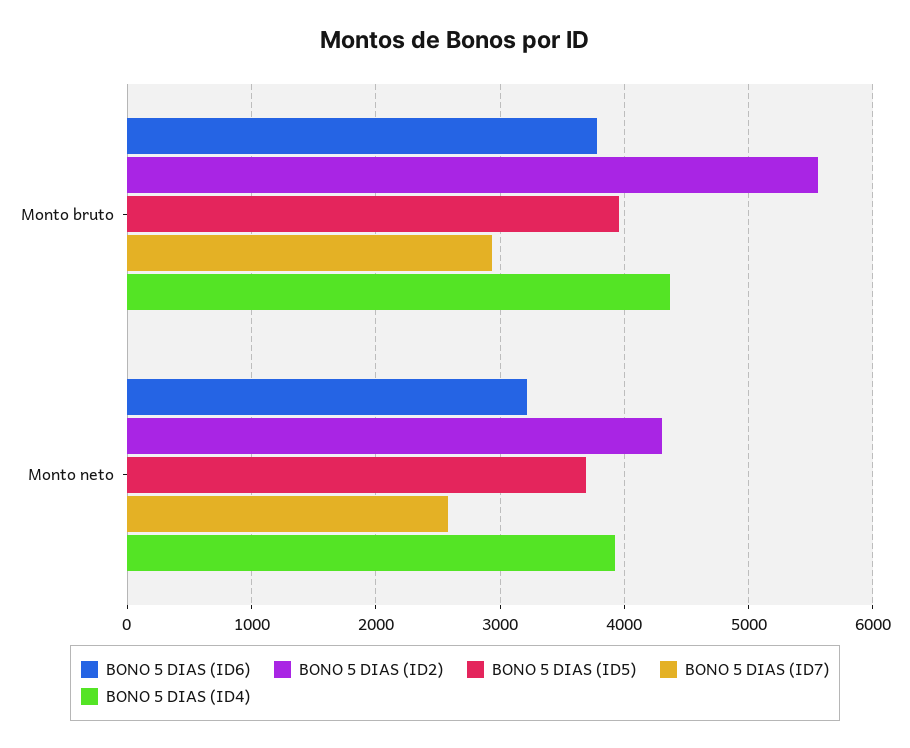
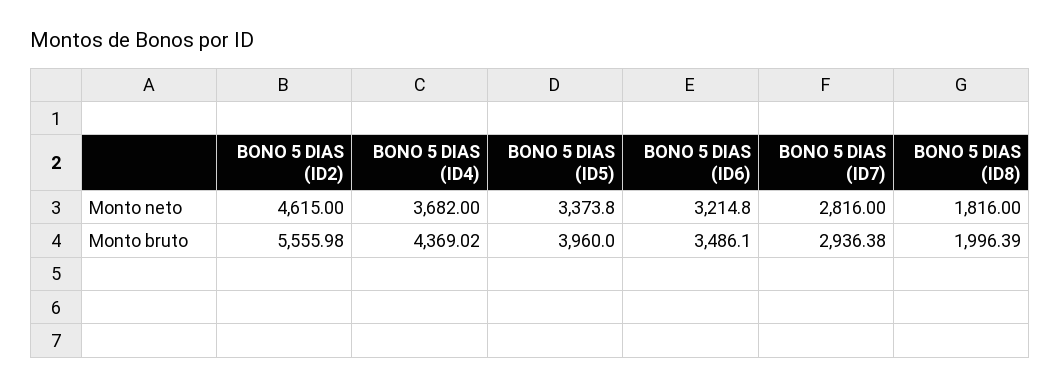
  {
    "BONO 5 DIAS (ID6)": {
-     "Monto bruto": 3800,
+     "Monto bruto": 3486.1,
      "Monto neto": 3214.8
    },
    "BONO 5 DIAS (ID2)": {
      "Monto bruto": 5555.98,
-     "Monto neto": 4300
+     "Monto neto": 4615
    },
    "BONO 5 DIAS (ID5)": {
      "Monto bruto": 3960,
-     "Monto neto": 3700
+     "Monto neto": 3373.8
    },
    "BONO 5 DIAS (ID7)": {
      "Monto bruto": 2936.38,
-     "Monto neto": 2600
+     "Monto neto": 2816
    },
    "BONO 5 DIAS (ID4)": {
      "Monto bruto": 4369.02,
-     "Monto neto": 3900
+     "Monto neto": 3682
-   }
+   },
+   "BONO 5 DIAS (ID8)": {
+     "Monto neto": 1816,
+     "Monto bruto": 1996.39
+   }
  }

